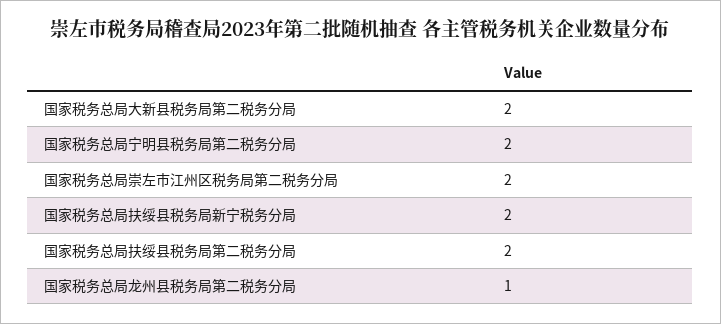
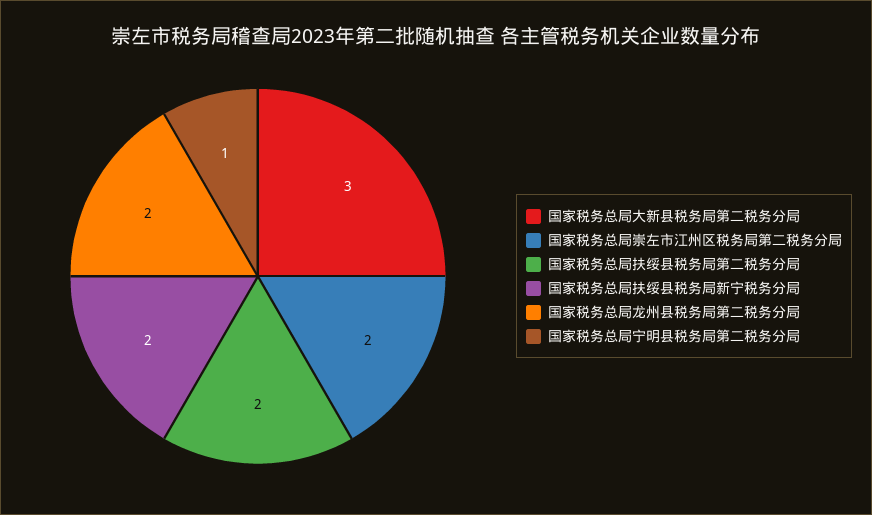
  {
-   "国家税务总局大新县税务局第二税务分局": 2,
+   "国家税务总局大新县税务局第二税务分局": 3,
-   "国家税务总局宁明县税务局第二税务分局": 2,
+   "国家税务总局宁明县税务局第二税务分局": 1,
    "国家税务总局崇左市江州区税务局第二税务分局": 2,
    "国家税务总局扶绥县税务局新宁税务分局": 2,
    "国家税务总局扶绥县税务局第二税务分局": 2,
-   "国家税务总局龙州县税务局第二税务分局": 1
+   "国家税务总局龙州县税务局第二税务分局": 2
  }

